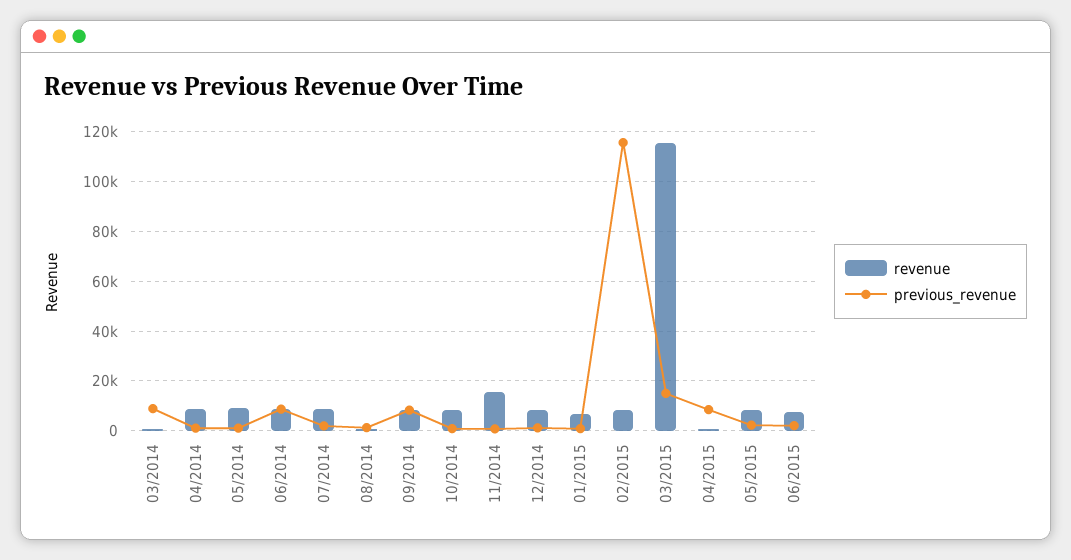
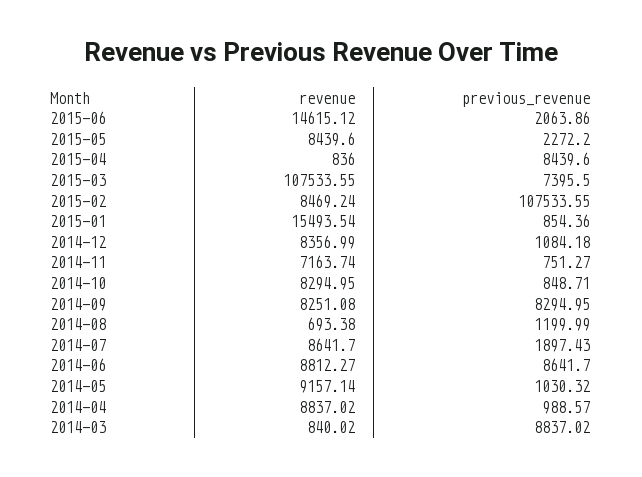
  {
    "revenue": {
      "03/2014": 840.02,
      "04/2014": 8837.02,
      "05/2014": 9157.14,
      "06/2014": 8812.27,
      "07/2014": 8641.7,
      "08/2014": 693.38,
      "09/2014": 8251.08,
      "10/2014": 8294.95,
-     "11/2014": 15000,
+     "11/2014": 7163.74,
      "12/2014": 8356.99,
-     "01/2015": 7500,
+     "01/2015": 15493.54,
      "02/2015": 8469.24,
-     "03/2015": 115000,
+     "03/2015": 107533.55,
      "04/2015": 836,
      "05/2015": 8439.6,
-     "06/2015": 7500
+     "06/2015": 14615.12
    },
    "previous_revenue": {
      "03/2014": 8837.02,
      "04/2014": 988.57,
      "05/2014": 1030.32,
      "06/2014": 8641.7,
      "07/2014": 1897.43,
      "08/2014": 1199.99,
      "09/2014": 8294.95,
      "10/2014": 848.71,
      "11/2014": 751.27,
      "12/2014": 1084.18,
      "01/2015": 854.36,
-     "02/2015": 115000,
+     "02/2015": 107533.55,
-     "03/2015": 15000,
+     "03/2015": 7395.5,
      "04/2015": 8439.6,
      "05/2015": 2272.2,
      "06/2015": 2063.86
    }
  }

